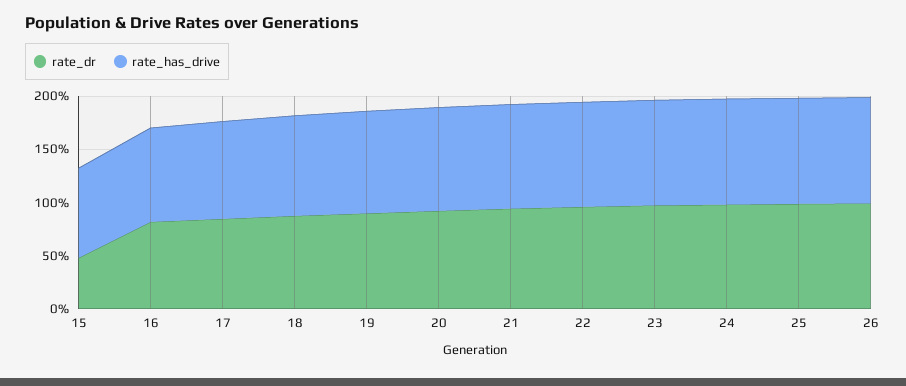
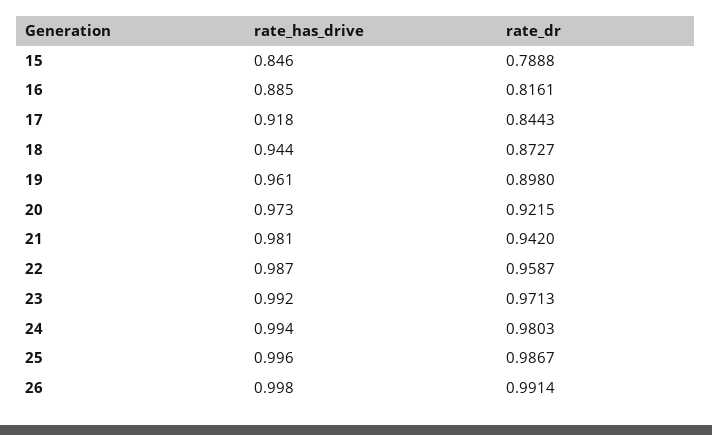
  {
    "rate_dr": {
-     "15": 0.5,
+     "15": 0.7888,
      "16": 0.8161,
      "17": 0.8443,
      "18": 0.8727,
      "19": 0.898,
      "20": 0.9215,
      "21": 0.942,
      "22": 0.9587,
      "23": 0.9713,
      "24": 0.9803,
      "25": 0.9867,
      "26": 0.9914
    },
    "rate_has_drive": {
      "15": 0.846,
      "16": 0.885,
      "17": 0.918,
      "18": 0.944,
      "19": 0.961,
      "20": 0.973,
      "21": 0.981,
      "22": 0.987,
      "23": 0.992,
      "24": 0.994,
      "25": 0.996,
      "26": 0.998
    }
  }

